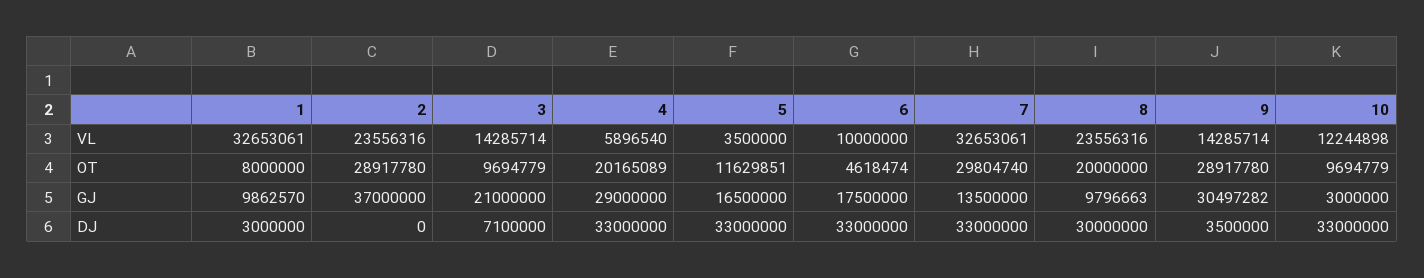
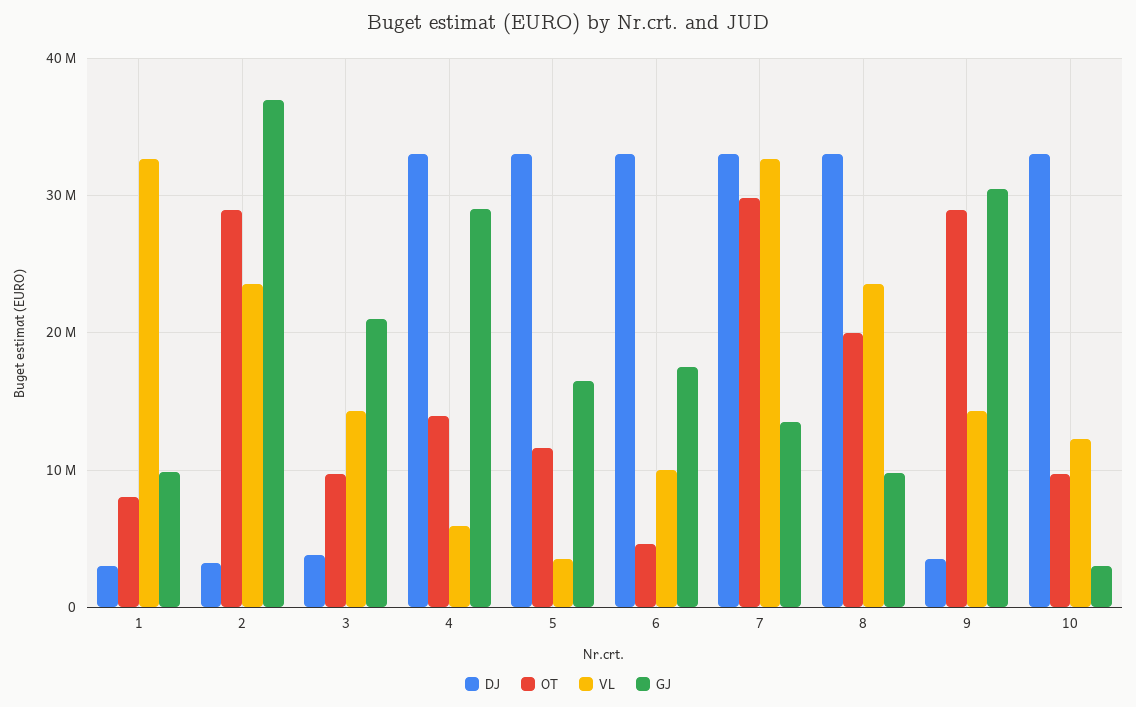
  {
    "VL": {
      "1": 32653061,
      "2": 23556316,
      "3": 14285714,
      "4": 5896540,
      "5": 3500000,
      "6": 10000000,
      "7": 32653061,
      "8": 23556316,
      "9": 14285714,
      "10": 12244898
    },
    "OT": {
      "1": 8000000,
      "2": 28917780,
      "3": 9694779,
-     "4": 20165089,
+     "4": 14000000,
      "5": 11629851,
      "6": 4618474,
      "7": 29804740,
      "8": 20000000,
      "9": 28917780,
      "10": 9694779
    },
    "GJ": {
      "1": 9862570,
      "2": 37000000,
      "3": 21000000,
      "4": 29000000,
      "5": 16500000,
      "6": 17500000,
      "7": 13500000,
      "8": 9796663,
      "9": 30497282,
      "10": 3000000
    },
    "DJ": {
      "1": 3000000,
-     "2": 0,
+     "2": 3000000,
-     "3": 7100000,
+     "3": 4000000,
      "4": 33000000,
      "5": 33000000,
      "6": 33000000,
      "7": 33000000,
-     "8": 30000000,
+     "8": 33000000,
      "9": 3500000,
      "10": 33000000
    }
  }

